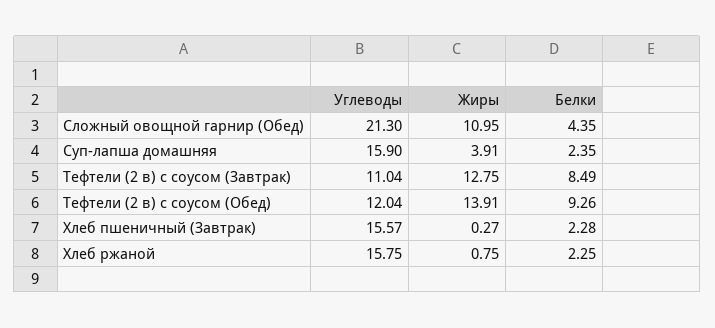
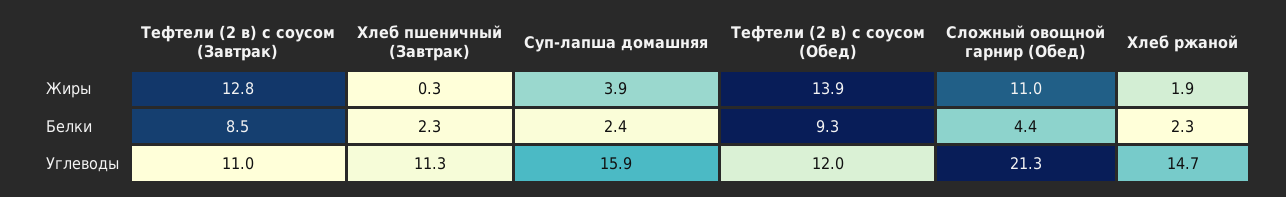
  {
    "Углеводы": {
      "Сложный овощной гарнир (Обед)": 21.3,
      "Суп-лапша домашняя": 15.9,
      "Тефтели (2 в) с соусом (Завтрак)": 11.04,
      "Тефтели (2 в) с соусом (Обед)": 12.04,
-     "Хлеб пшеничный (Завтрак)": 15.57,
+     "Хлеб пшеничный (Завтрак)": 11.3,
-     "Хлеб ржаной": 15.75
+     "Хлеб ржаной": 14.7
    },
    "Жиры": {
      "Сложный овощной гарнир (Обед)": 10.95,
      "Суп-лапша домашняя": 3.91,
      "Тефтели (2 в) с соусом (Завтрак)": 12.75,
      "Тефтели (2 в) с соусом (Обед)": 13.91,
      "Хлеб пшеничный (Завтрак)": 0.27,
-     "Хлеб ржаной": 0.75
+     "Хлеб ржаной": 1.9
    },
    "Белки": {
      "Сложный овощной гарнир (Обед)": 4.35,
      "Суп-лапша домашняя": 2.35,
      "Тефтели (2 в) с соусом (Завтрак)": 8.49,
      "Тефтели (2 в) с соусом (Обед)": 9.26,
      "Хлеб пшеничный (Завтрак)": 2.28,
      "Хлеб ржаной": 2.25
    }
  }

